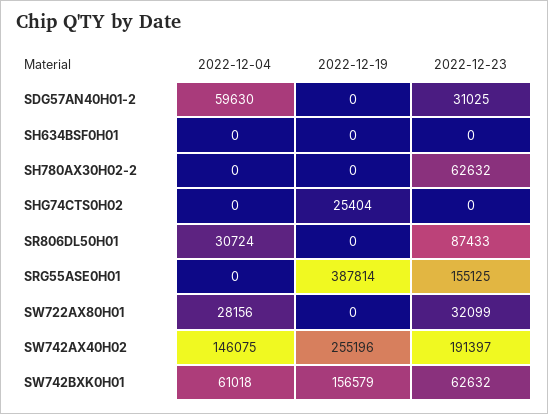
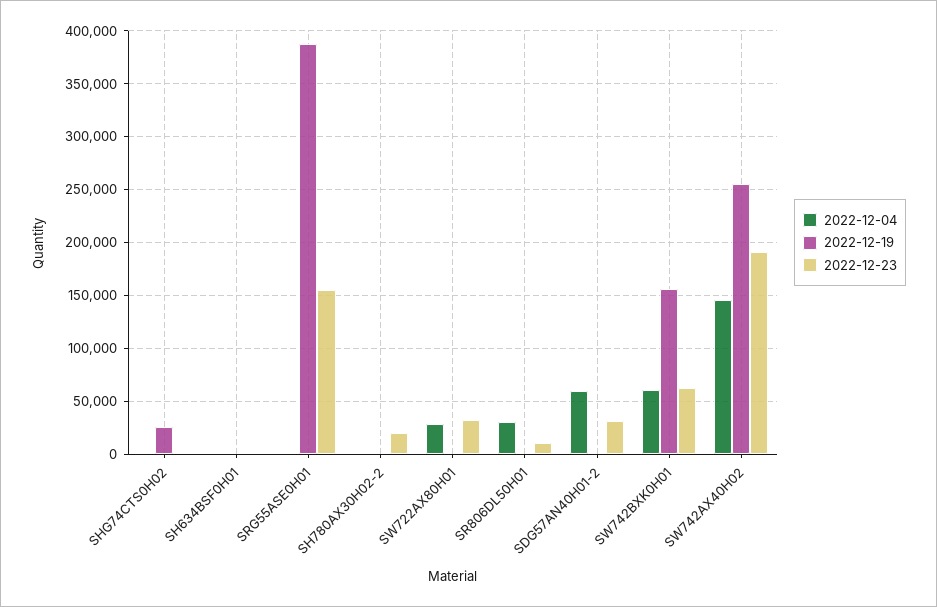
  {
    "2022-12-04": {
      "SDG57AN40H01-2": 59630,
      "SH634BSF0H01": 0,
      "SH780AX30H02-2": 0,
      "SHG74CTS0H02": 0,
      "SR806DL50H01": 30724,
      "SRG55ASE0H01": 0,
      "SW722AX80H01": 28156,
      "SW742AX40H02": 146075,
      "SW742BXK0H01": 61018
    },
    "2022-12-19": {
      "SDG57AN40H01-2": 0,
      "SH634BSF0H01": 0,
      "SH780AX30H02-2": 0,
      "SHG74CTS0H02": 25404,
      "SR806DL50H01": 0,
      "SRG55ASE0H01": 387814,
      "SW722AX80H01": 0,
      "SW742AX40H02": 255196,
      "SW742BXK0H01": 156579
    },
    "2022-12-23": {
      "SDG57AN40H01-2": 31025,
      "SH634BSF0H01": 0,
-     "SH780AX30H02-2": 62632,
+     "SH780AX30H02-2": 20000,
      "SHG74CTS0H02": 0,
-     "SR806DL50H01": 87433,
+     "SR806DL50H01": 10000,
      "SRG55ASE0H01": 155125,
      "SW722AX80H01": 32099,
      "SW742AX40H02": 191397,
      "SW742BXK0H01": 62632
    }
  }

